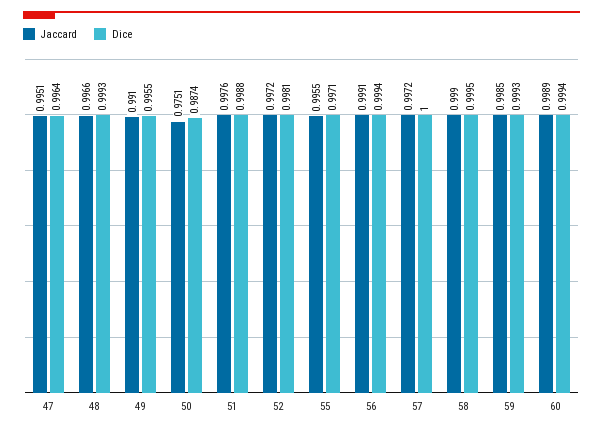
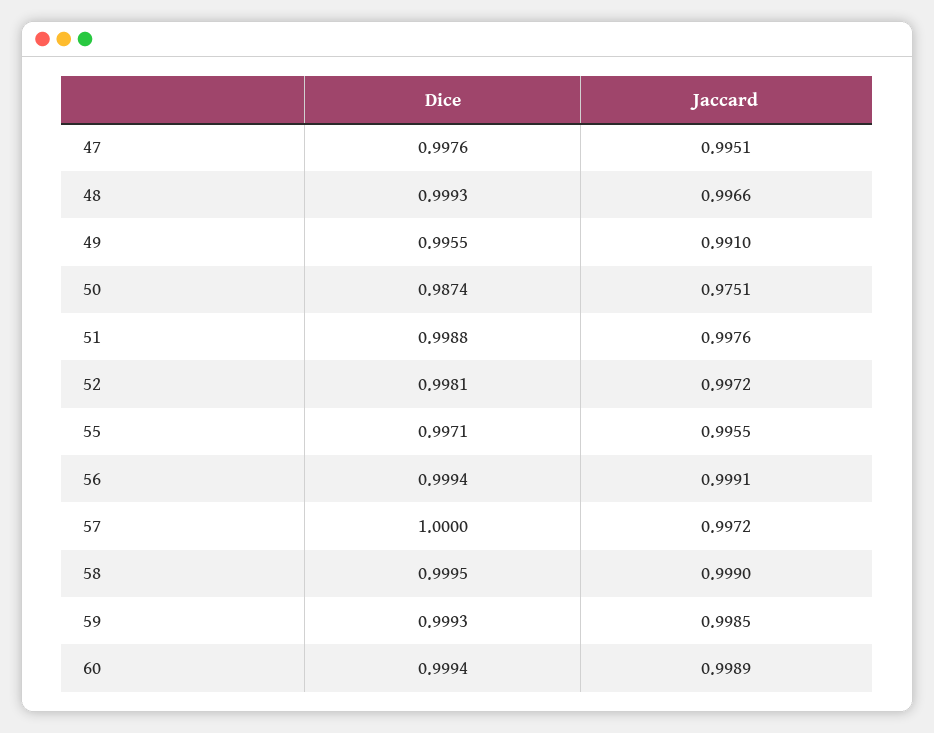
  {
    "Jaccard": {
      "47": 0.9951,
      "48": 0.9966,
      "49": 0.991,
      "50": 0.9751,
      "51": 0.9976,
      "52": 0.9972,
      "55": 0.9955,
      "56": 0.9991,
      "57": 0.9972,
      "58": 0.999,
      "59": 0.9985,
      "60": 0.9989
    },
    "Dice": {
-     "47": 0.9964,
+     "47": 0.9976,
      "48": 0.9993,
      "49": 0.9955,
      "50": 0.9874,
      "51": 0.9988,
      "52": 0.9981,
      "55": 0.9971,
      "56": 0.9994,
      "57": 1,
      "58": 0.9995,
      "59": 0.9993,
      "60": 0.9994
    }
  }

